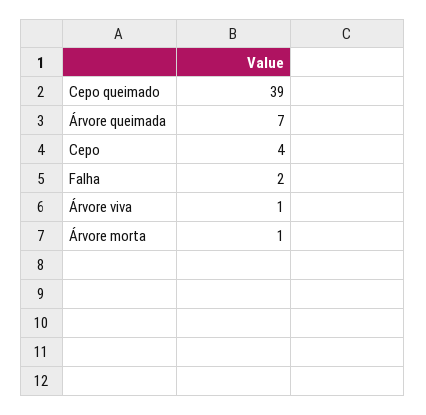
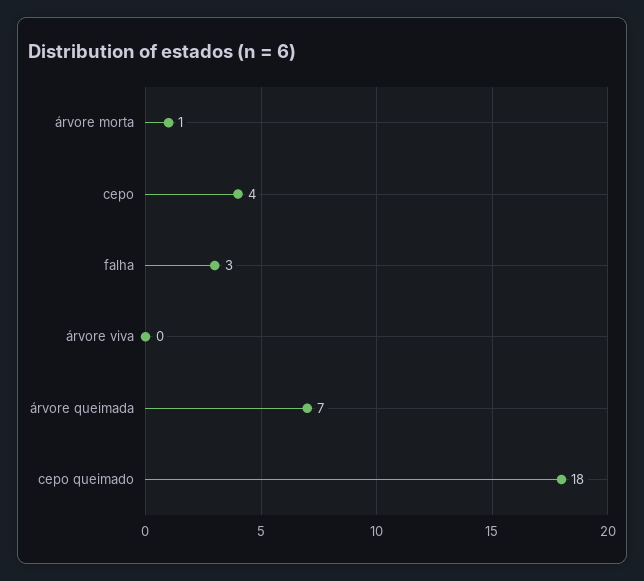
  {
-   "Cepo queimado": 39,
+   "Cepo queimado": 18,
    "Árvore queimada": 7,
    "Cepo": 4,
-   "Falha": 2,
+   "Falha": 3,
-   "Árvore viva": 1,
+   "Árvore viva": 0,
    "Árvore morta": 1
  }

